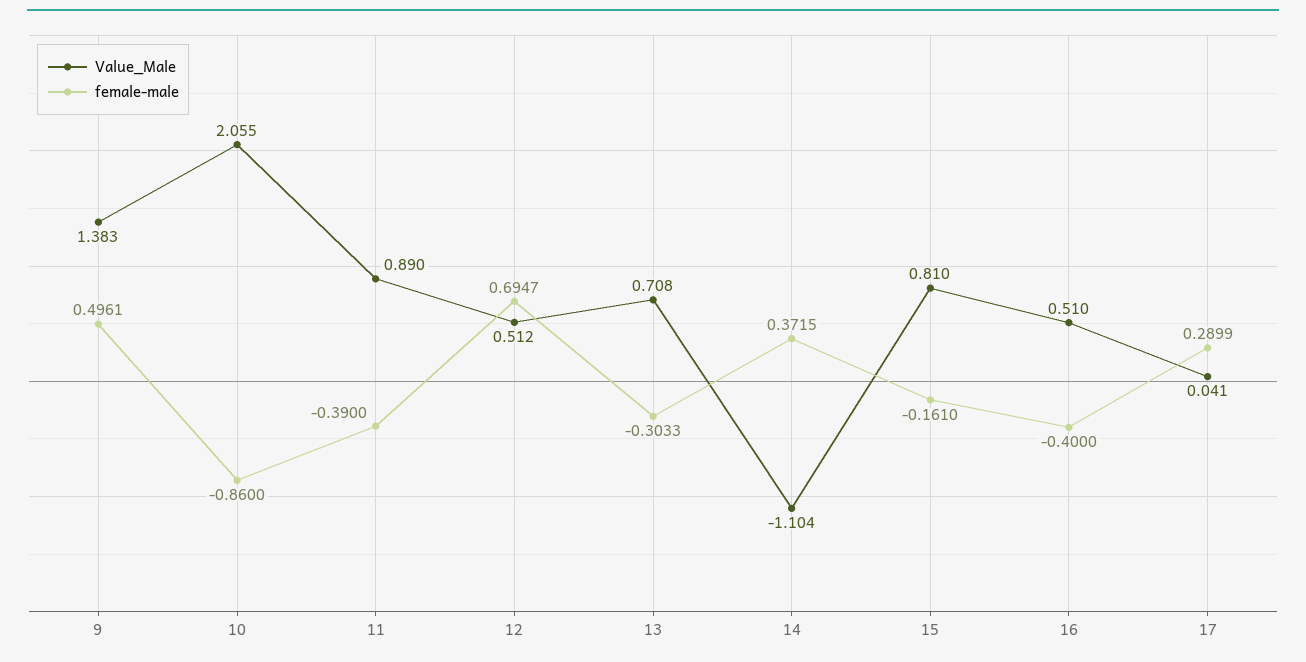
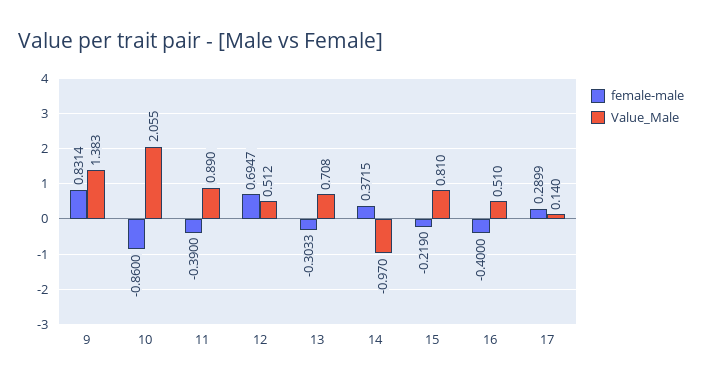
  {
    "Value_Male": {
      "9": 1.383,
      "10": 2.055,
      "11": 0.89,
      "12": 0.512,
      "13": 0.708,
-     "14": -1.104,
+     "14": -0.97,
      "15": 0.81,
      "16": 0.51,
-     "17": 0.041
+     "17": 0.14
    },
    "female-male": {
-     "9": 0.4961,
+     "9": 0.8314,
      "10": -0.86,
      "11": -0.39,
      "12": 0.6947,
      "13": -0.3033,
      "14": 0.3715,
-     "15": -0.161,
+     "15": -0.219,
      "16": -0.4,
      "17": 0.2899
    }
  }

